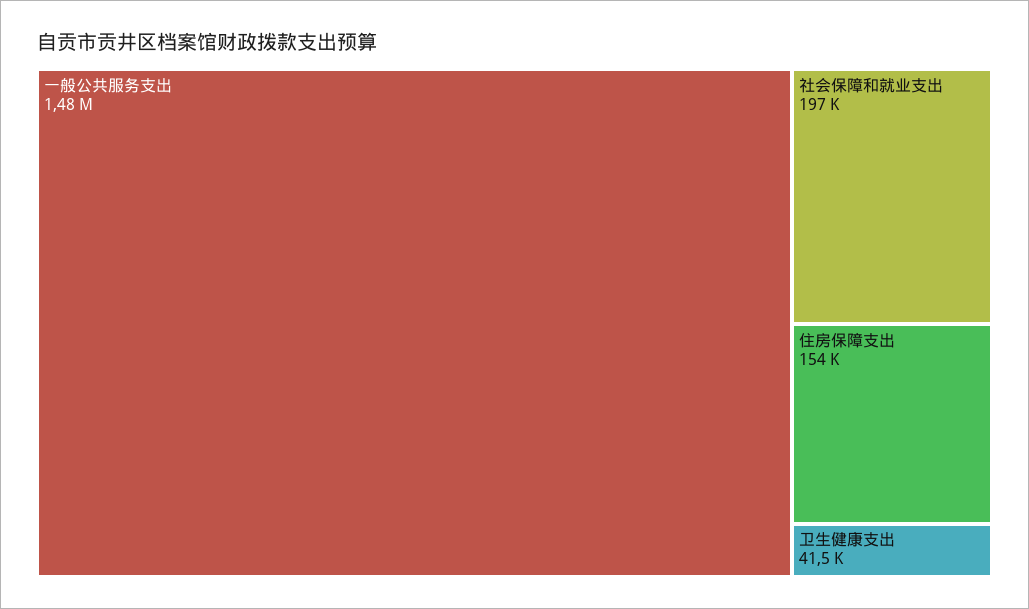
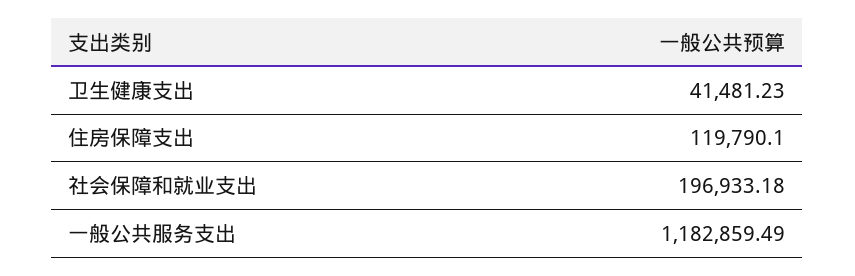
  {
-   "一般公共服务支出": 1480000,
+   "一般公共服务支出": 1182859.49,
    "社会保障和就业支出": 196933.18,
-   "住房保障支出": 154000,
+   "住房保障支出": 119790.1,
    "卫生健康支出": 41481.23
  }

